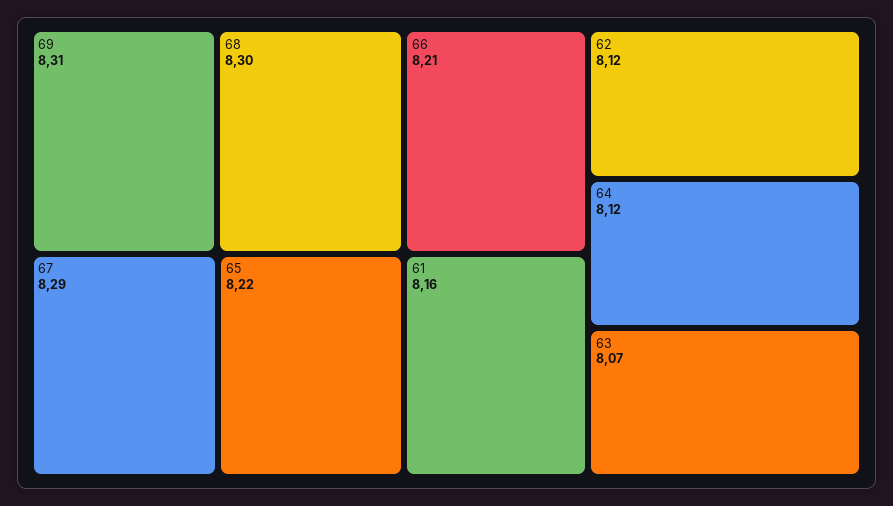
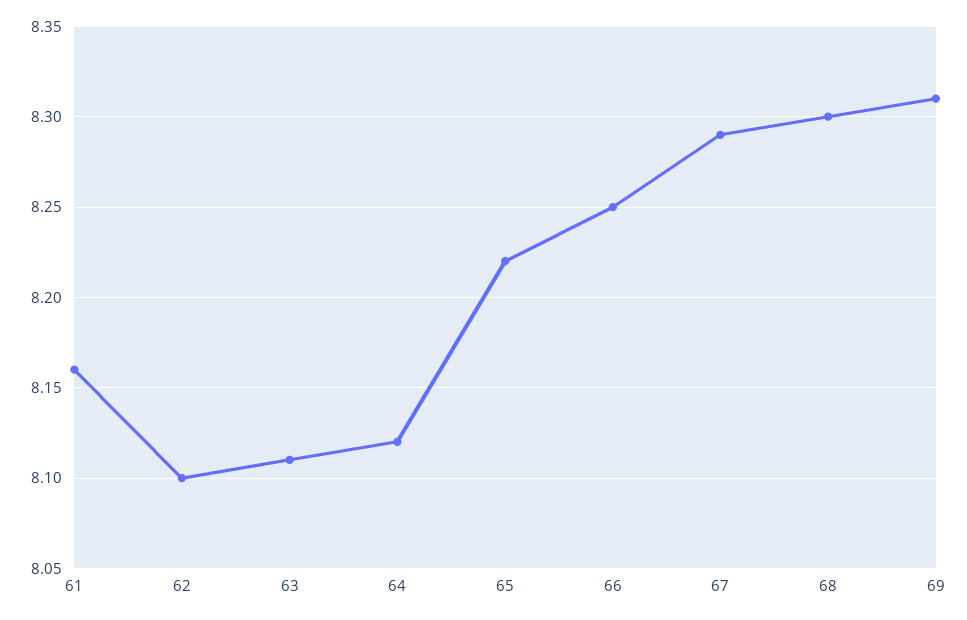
  {
    "69": 8.31,
    "68": 8.3,
    "67": 8.29,
    "65": 8.22,
-   "66": 8.21,
+   "66": 8.25,
    "61": 8.16,
-   "62": 8.12,
+   "62": 8.1,
    "64": 8.12,
-   "63": 8.07
+   "63": 8.11
  }

